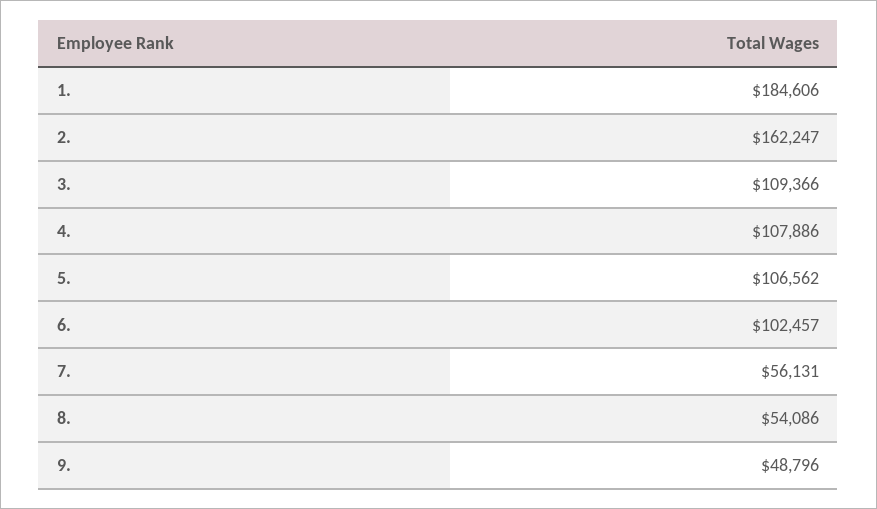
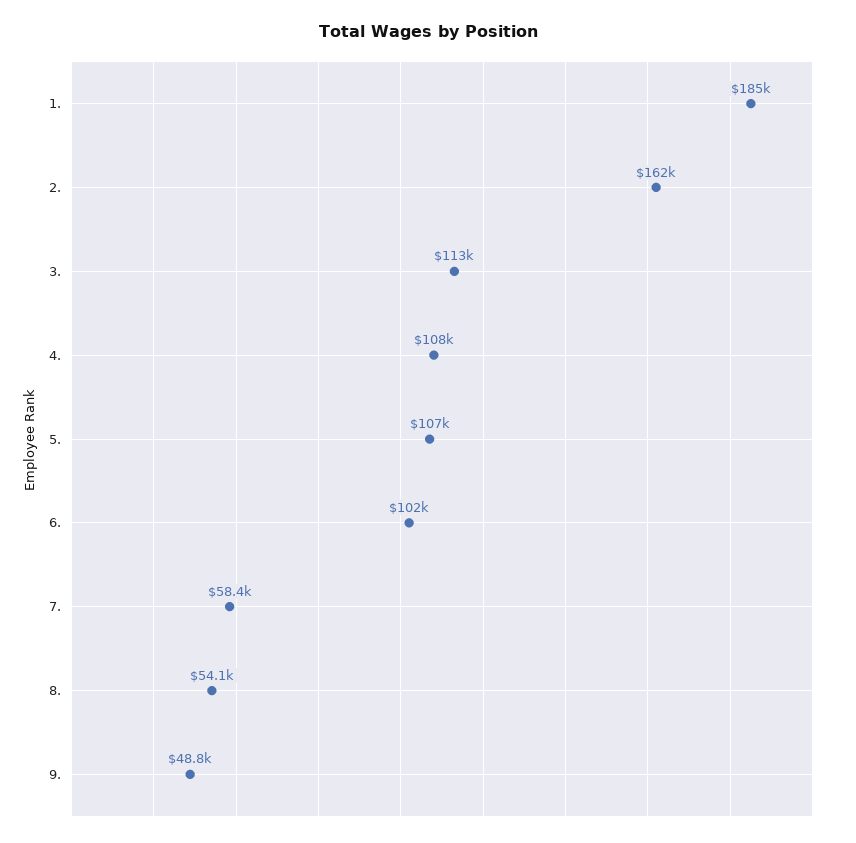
  {
    "1.": 184606,
    "2.": 162247,
-   "3.": 109366,
+   "3.": 113000,
    "4.": 107886,
    "5.": 106562,
    "6.": 102457,
-   "7.": 56131,
+   "7.": 58400,
    "8.": 54086,
    "9.": 48796
  }

